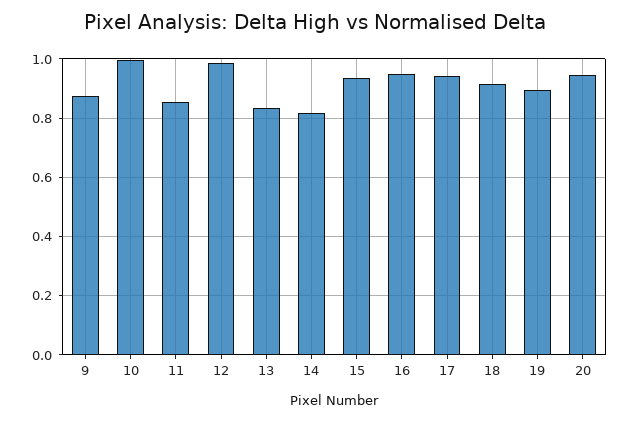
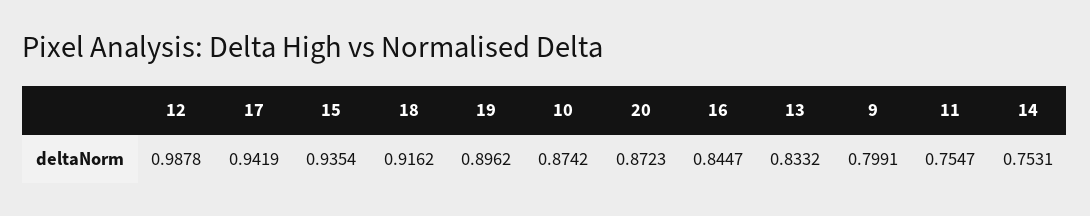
  {
-   "9": 0.875,
+   "9": 0.7991,
-   "10": 1,
+   "10": 0.8742,
-   "11": 0.85,
+   "11": 0.7547,
    "12": 0.9878,
    "13": 0.8332,
-   "14": 0.825,
+   "14": 0.7531,
    "15": 0.9354,
-   "16": 0.95,
+   "16": 0.8447,
    "17": 0.9419,
    "18": 0.9162,
    "19": 0.8962,
-   "20": 0.95
+   "20": 0.8723
  }

